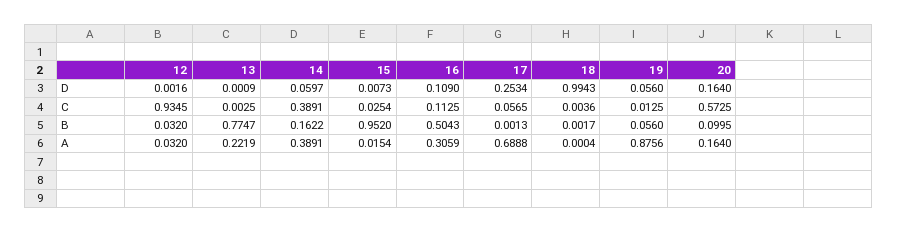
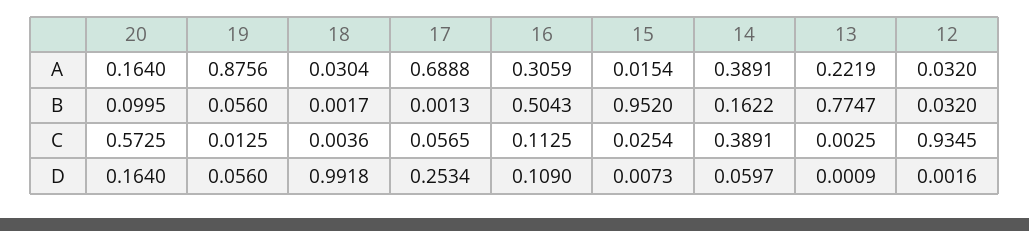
  {
    "12": {
      "D": 0.0016,
      "C": 0.9345,
      "B": 0.032,
      "A": 0.032
    },
    "13": {
      "D": 0.0009,
      "C": 0.0025,
      "B": 0.7747,
      "A": 0.2219
    },
    "14": {
      "D": 0.0597,
      "C": 0.3891,
      "B": 0.1622,
      "A": 0.3891
    },
    "15": {
      "D": 0.0073,
      "C": 0.0254,
      "B": 0.952,
      "A": 0.0154
    },
    "16": {
      "D": 0.109,
      "C": 0.1125,
      "B": 0.5043,
      "A": 0.3059
    },
    "17": {
      "D": 0.2534,
      "C": 0.0565,
      "B": 0.0013,
      "A": 0.6888
    },
    "18": {
-     "D": 0.9943,
+     "D": 0.9918,
      "C": 0.0036,
      "B": 0.0017,
-     "A": 0.0004
+     "A": 0.0304
    },
    "19": {
      "D": 0.056,
      "C": 0.0125,
      "B": 0.056,
      "A": 0.8756
    },
    "20": {
      "D": 0.164,
      "C": 0.5725,
      "B": 0.0995,
      "A": 0.164
    }
  }

